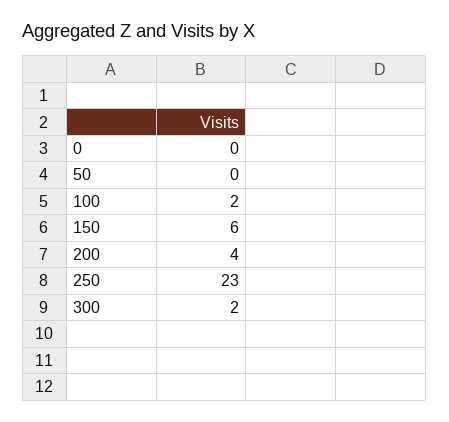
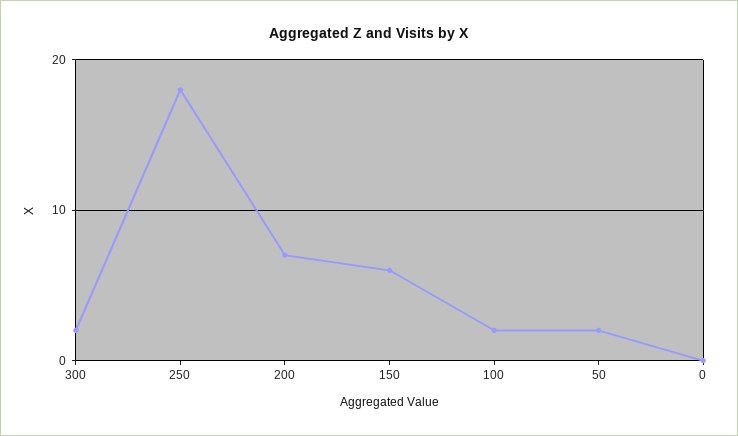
  {
    "0": 0,
-   "50": 0,
+   "50": 2,
    "100": 2,
    "150": 6,
-   "200": 4,
+   "200": 7,
-   "250": 23,
+   "250": 18,
    "300": 2
  }

